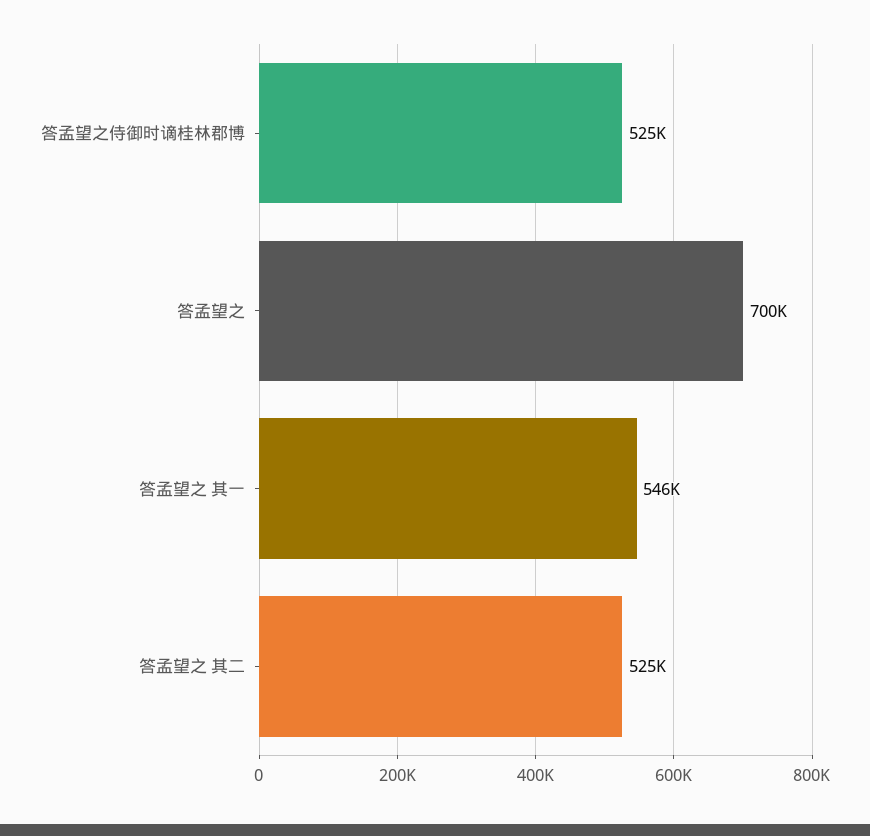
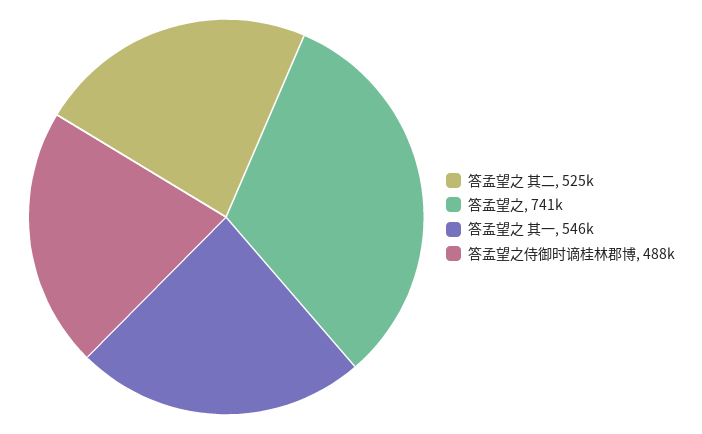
  {
-   "答孟望之侍御时谪桂林郡博": 525000,
+   "答孟望之侍御时谪桂林郡博": 488000,
-   "答孟望之": 700000,
+   "答孟望之": 741000,
    "答孟望之 其一": 546000,
    "答孟望之 其二": 525000
  }

